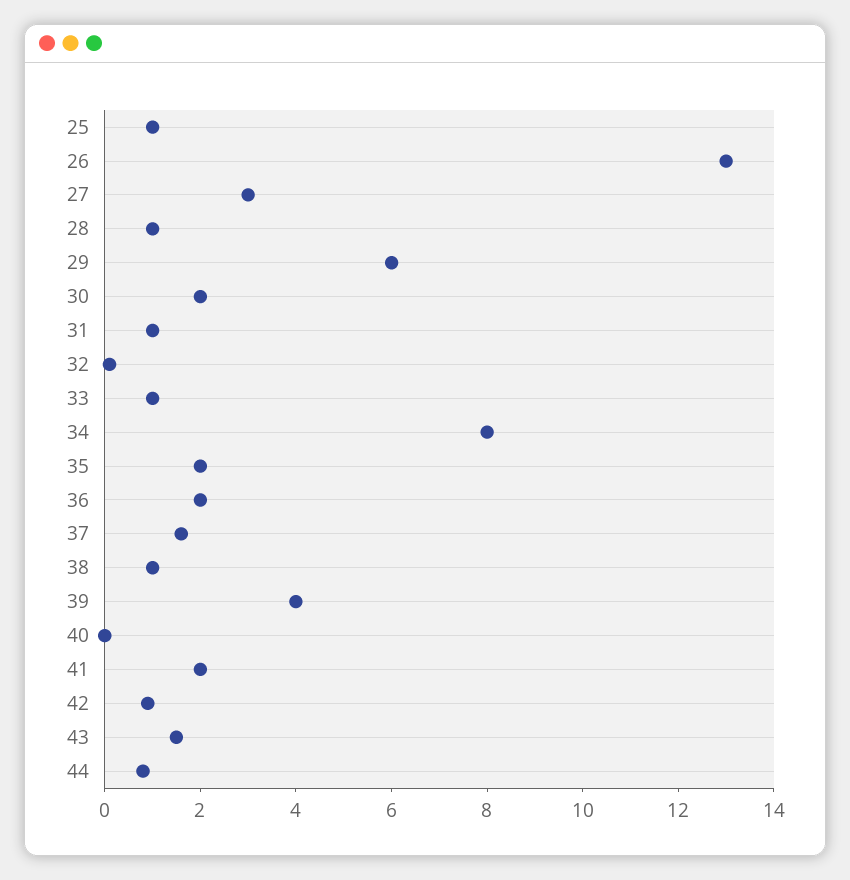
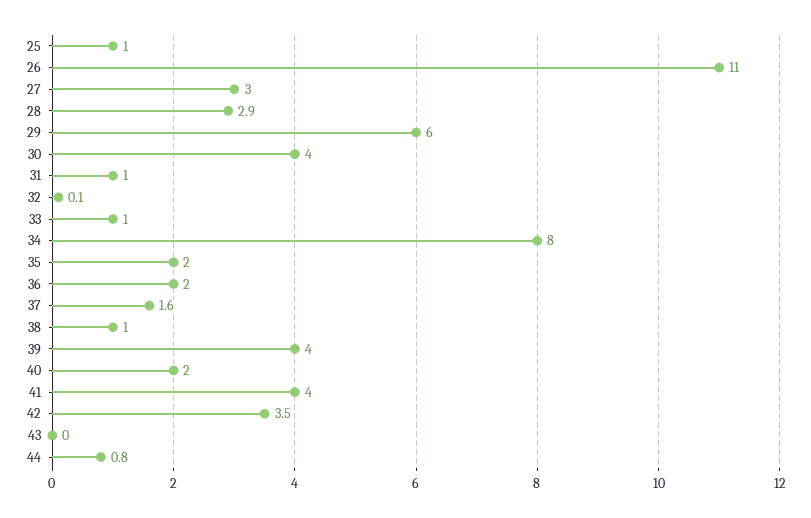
  {
    "25": 1,
-   "26": 13,
+   "26": 11,
    "27": 3,
-   "28": 1,
+   "28": 2.9,
    "29": 6,
-   "30": 2,
+   "30": 4,
    "31": 1,
    "32": 0.1,
    "33": 1,
    "34": 8,
    "35": 2,
    "36": 2,
    "37": 1.6,
    "38": 1,
    "39": 4,
-   "40": 0,
+   "40": 2,
-   "41": 2,
+   "41": 4,
-   "42": 1,
+   "42": 3.5,
-   "43": 1.5,
+   "43": 0,
    "44": 0.8
  }

